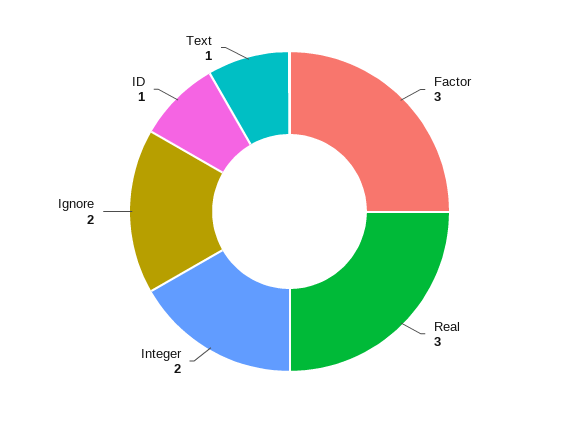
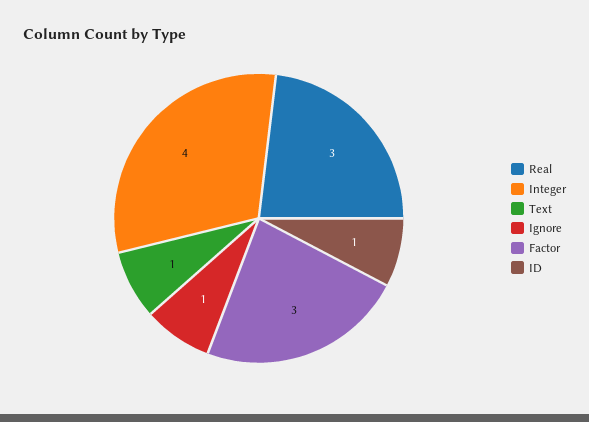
  {
    "Factor": 3,
    "Real": 3,
-   "Integer": 2,
+   "Integer": 4,
-   "Ignore": 2,
+   "Ignore": 1,
    "ID": 1,
    "Text": 1
  }

